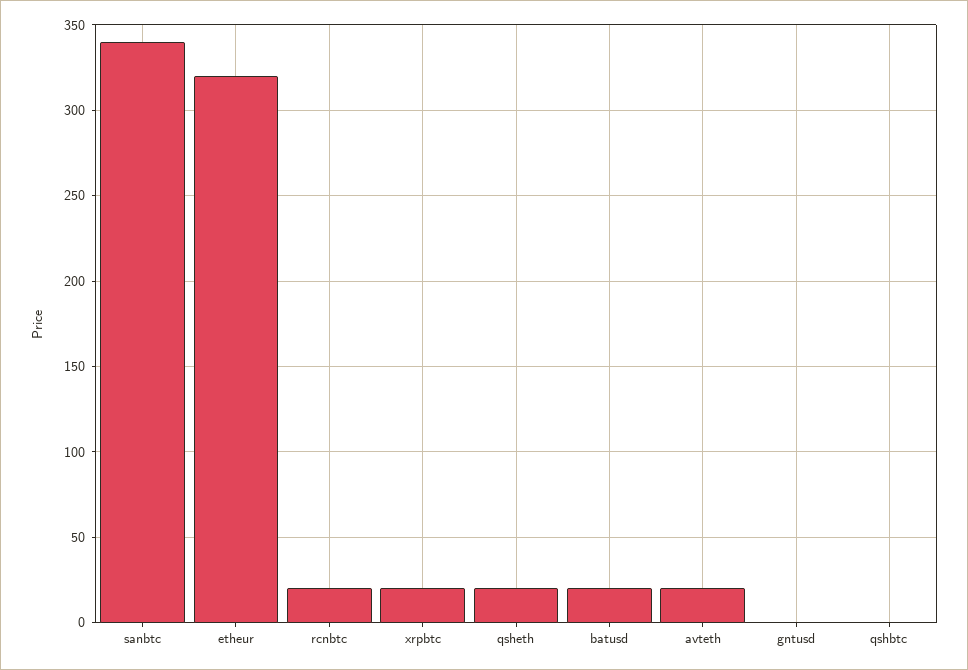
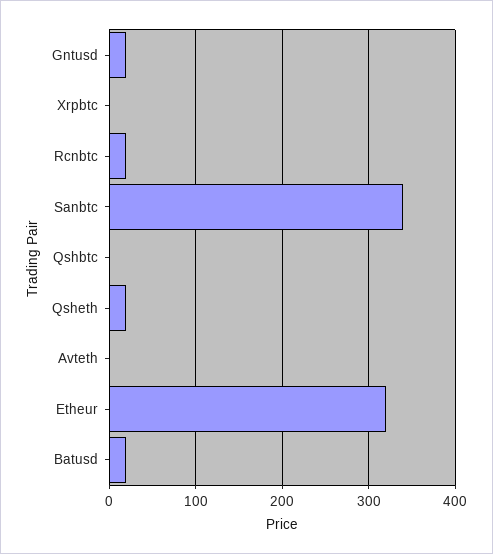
  {
    "sanbtc": 340,
    "etheur": 320,
    "rcnbtc": 20,
-   "xrpbtc": 20,
+   "xrpbtc": 0,
    "qsheth": 20,
    "batusd": 20,
-   "avteth": 20,
+   "avteth": 0,
-   "gntusd": 0,
+   "gntusd": 20,
    "qshbtc": 0
  }

